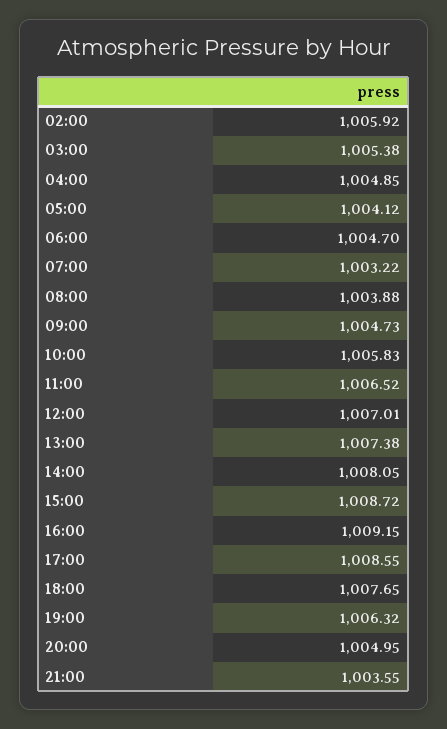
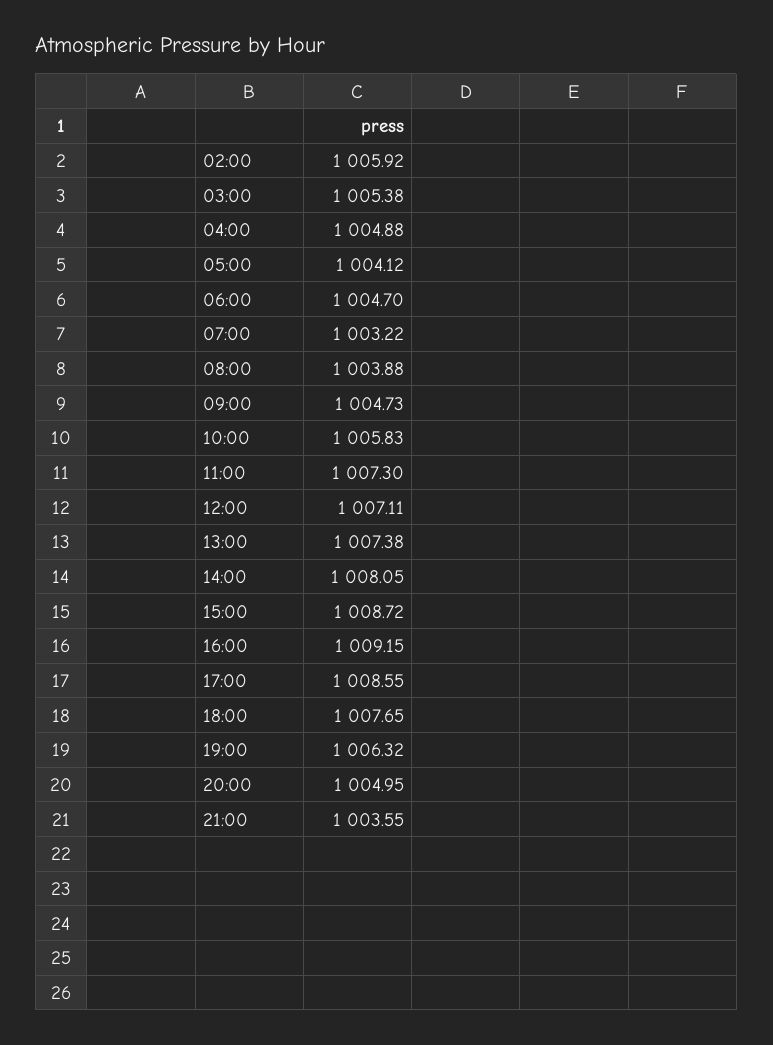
  {
    "02:00": 1005.92,
    "03:00": 1005.38,
-   "04:00": 1004.85,
+   "04:00": 1004.88,
    "05:00": 1004.12,
    "06:00": 1004.7,
    "07:00": 1003.22,
    "08:00": 1003.88,
    "09:00": 1004.73,
    "10:00": 1005.83,
-   "11:00": 1006.52,
+   "11:00": 1007.3,
-   "12:00": 1007.01,
+   "12:00": 1007.11,
    "13:00": 1007.38,
    "14:00": 1008.05,
    "15:00": 1008.72,
    "16:00": 1009.15,
    "17:00": 1008.55,
    "18:00": 1007.65,
    "19:00": 1006.32,
    "20:00": 1004.95,
    "21:00": 1003.55
  }

